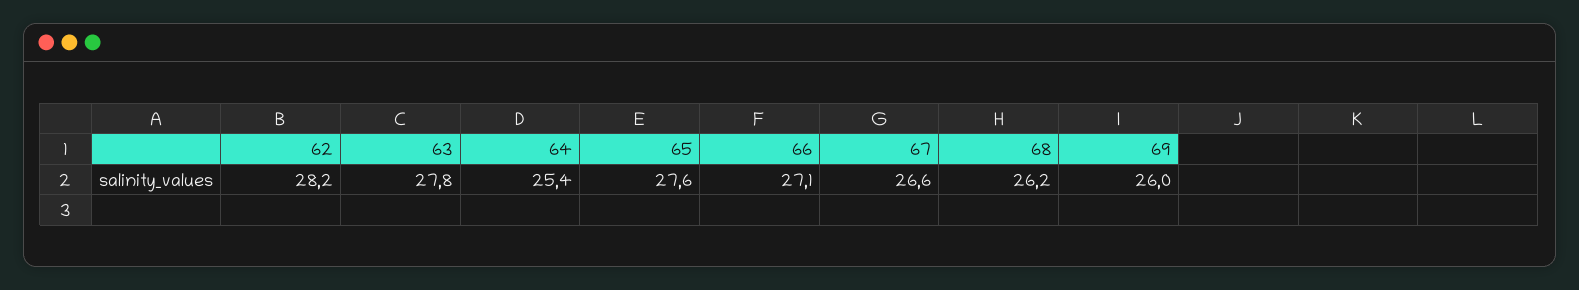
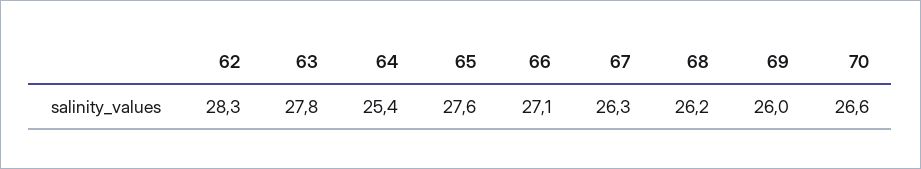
  {
-   "62": 28.2,
+   "62": 28.3,
    "63": 27.8,
    "64": 25.4,
    "65": 27.6,
    "66": 27.1,
-   "67": 26.6,
+   "67": 26.3,
    "68": 26.2,
-   "69": 26
+   "69": 26,
+   "70": 26.6
  }

